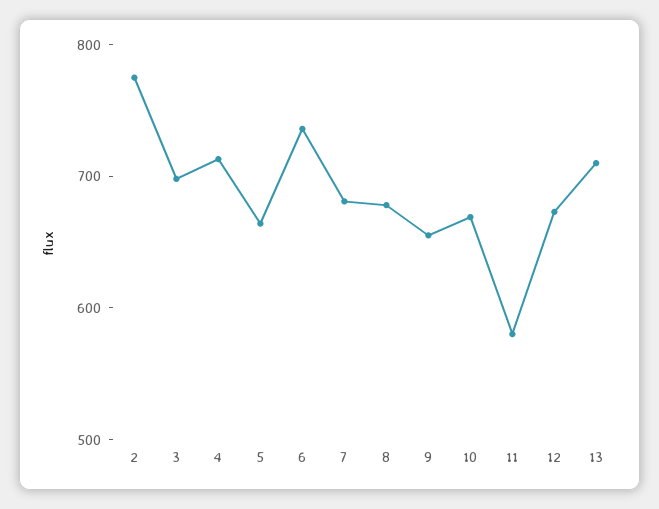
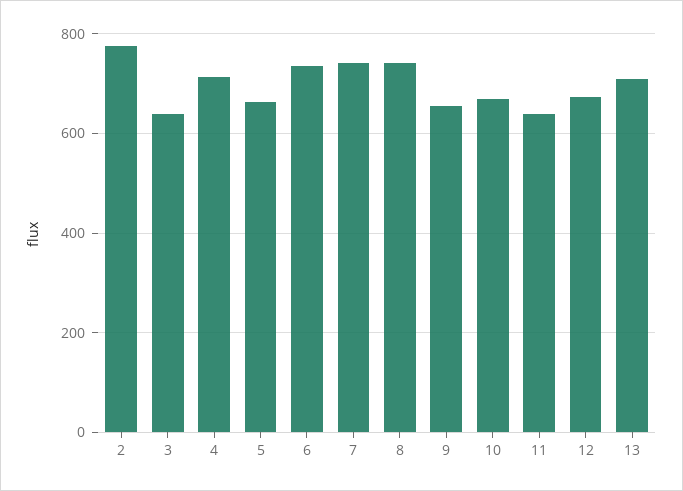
  {
    "2": 780,
-   "3": 700,
+   "3": 640,
    "4": 720,
    "5": 660,
    "6": 740,
-   "7": 680,
+   "7": 740,
-   "8": 680,
+   "8": 740,
    "9": 660,
    "10": 660,
-   "11": 580,
+   "11": 640,
    "12": 680,
    "13": 720
  }

